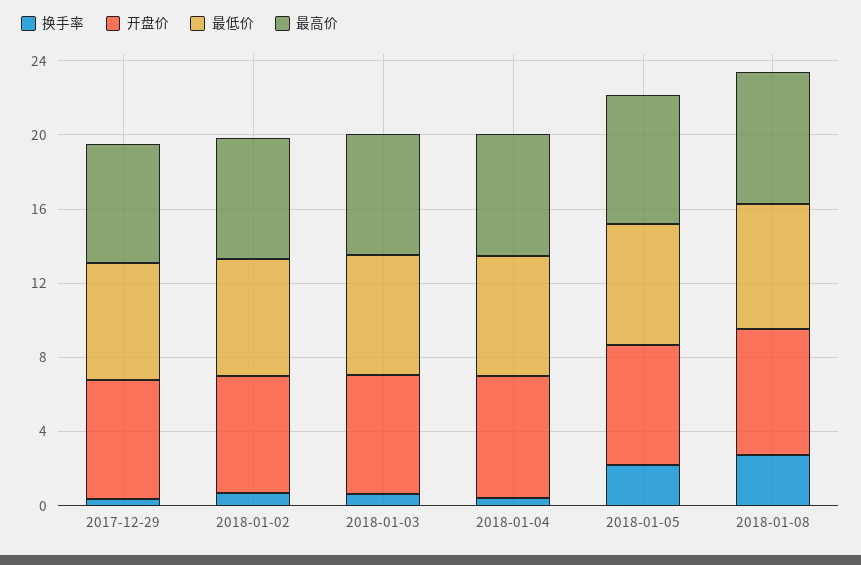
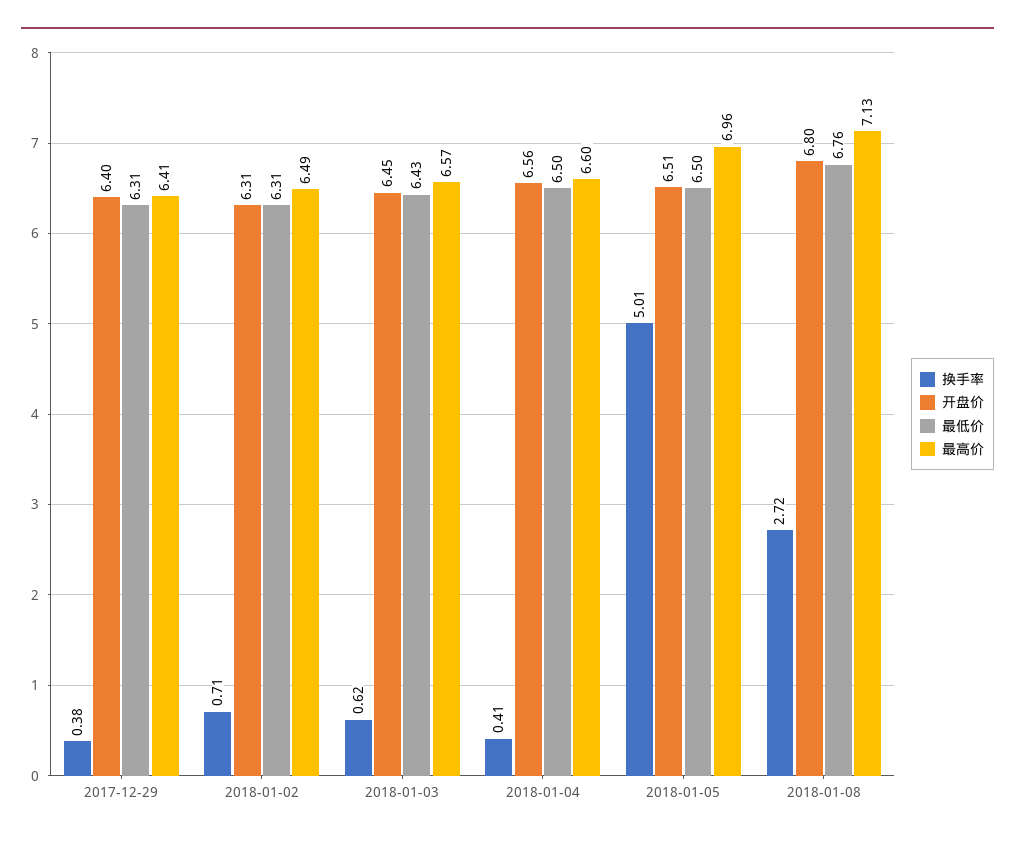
  {
    "换手率": {
      "2017-12-29": 0.38,
      "2018-01-02": 0.71,
      "2018-01-03": 0.62,
      "2018-01-04": 0.41,
-     "2018-01-05": 2,
+     "2018-01-05": 5.01,
      "2018-01-08": 2.72
    },
    "开盘价": {
      "2017-12-29": 6.4,
      "2018-01-02": 6.31,
      "2018-01-03": 6.45,
      "2018-01-04": 6.56,
      "2018-01-05": 6.51,
      "2018-01-08": 6.8
    },
    "最低价": {
      "2017-12-29": 6.31,
      "2018-01-02": 6.31,
      "2018-01-03": 6.43,
      "2018-01-04": 6.5,
      "2018-01-05": 6.5,
      "2018-01-08": 6.76
    },
    "最高价": {
      "2017-12-29": 6.41,
      "2018-01-02": 6.49,
      "2018-01-03": 6.57,
      "2018-01-04": 6.6,
      "2018-01-05": 6.96,
      "2018-01-08": 7.13
    }
  }

